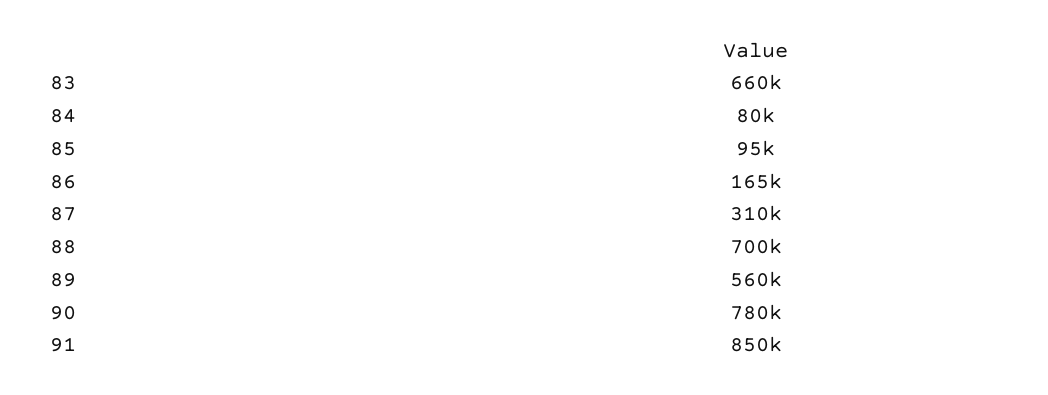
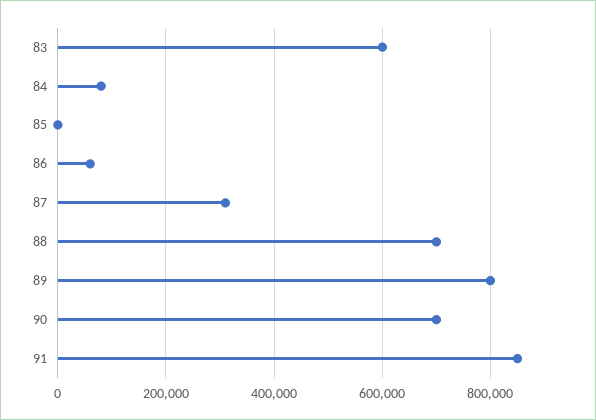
  {
-   "83": 660000,
+   "83": 600000,
    "84": 80000,
-   "85": 95000,
+   "85": 0,
-   "86": 165000,
+   "86": 60000,
    "87": 310000,
    "88": 700000,
-   "89": 560000,
+   "89": 800000,
-   "90": 780000,
+   "90": 700000,
    "91": 850000
  }

